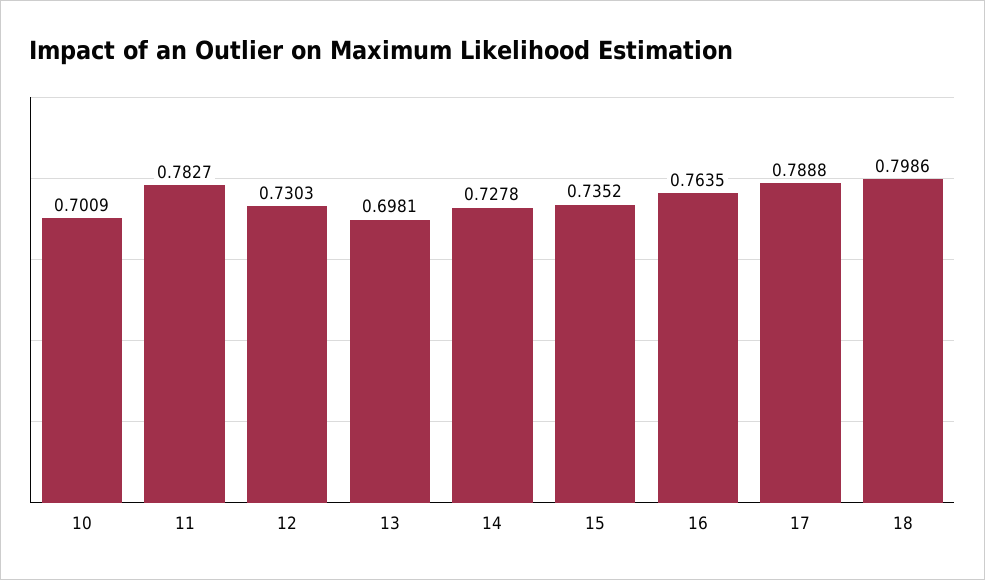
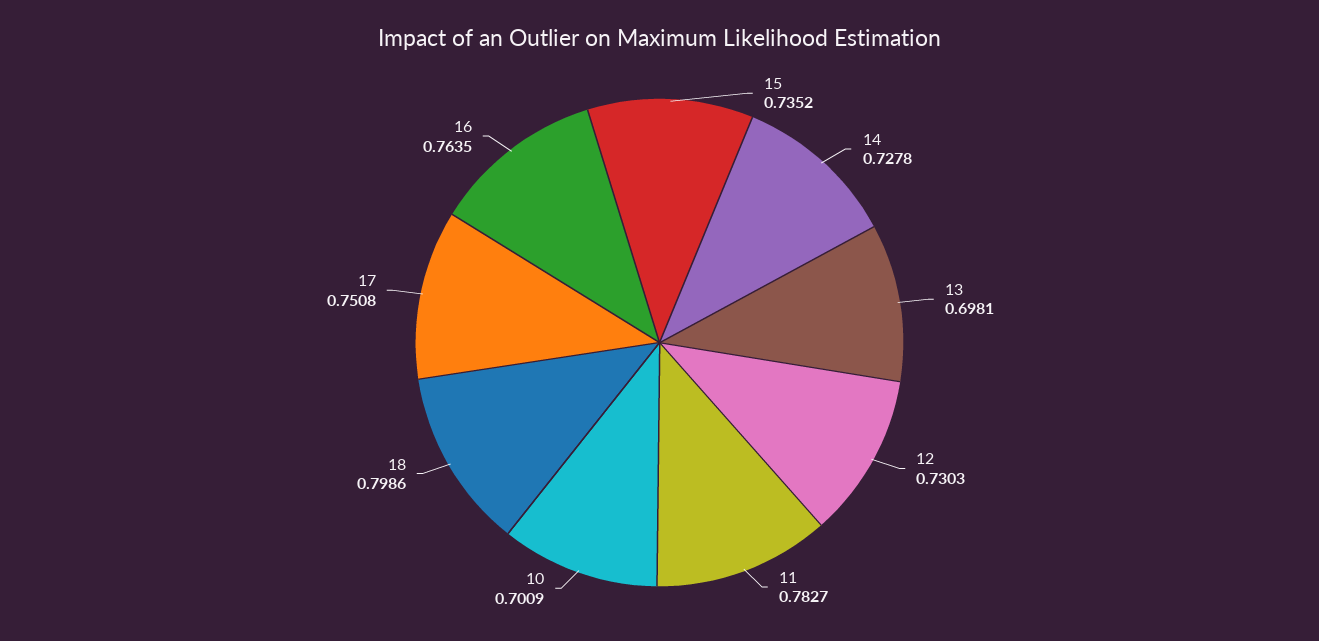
  {
    "10": 0.7009,
    "11": 0.7827,
    "12": 0.7303,
    "13": 0.6981,
    "14": 0.7278,
    "15": 0.7352,
    "16": 0.7635,
-   "17": 0.7888,
+   "17": 0.7508,
    "18": 0.7986
  }

